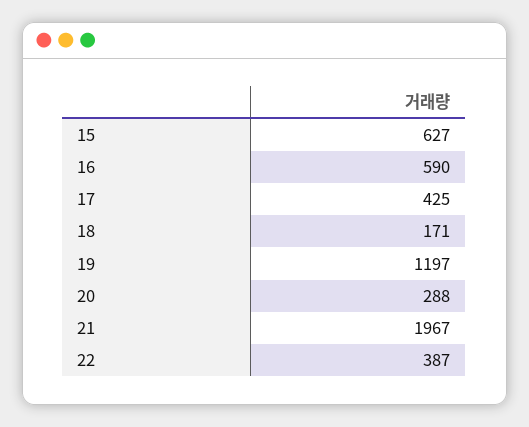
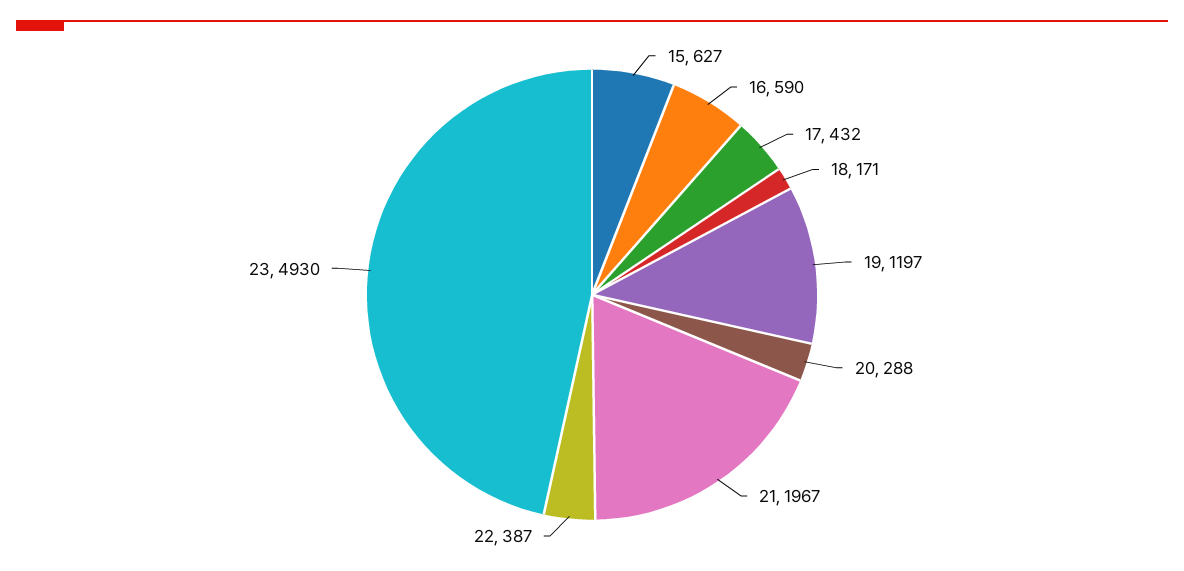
  {
    "15": 627,
    "16": 590,
-   "17": 425,
+   "17": 432,
    "18": 171,
    "19": 1197,
    "20": 288,
    "21": 1967,
-   "22": 387
+   "22": 387,
+   "23": 4930
  }

